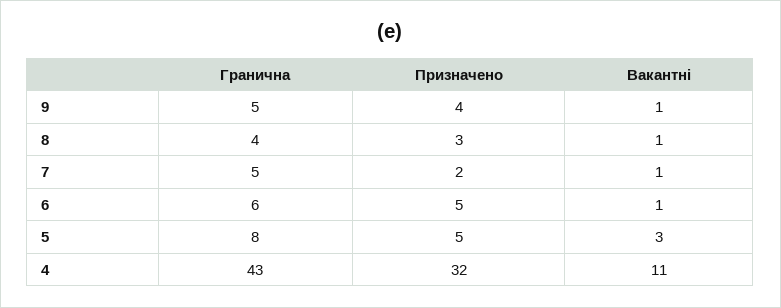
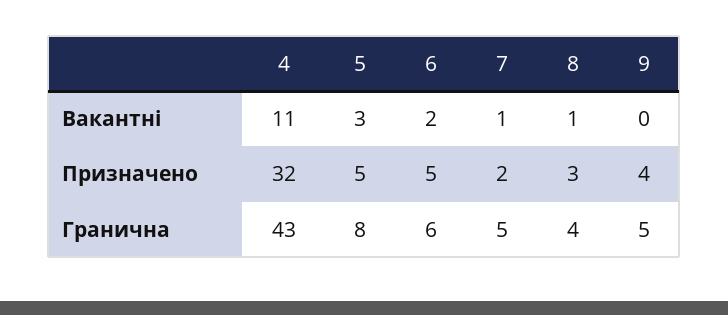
  {
    "Гранична": {
      "9": 5,
      "8": 4,
      "7": 5,
      "6": 6,
      "5": 8,
      "4": 43
    },
    "Призначено": {
      "9": 4,
      "8": 3,
      "7": 2,
      "6": 5,
      "5": 5,
      "4": 32
    },
    "Вакантні": {
-     "9": 1,
+     "9": 0,
      "8": 1,
      "7": 1,
-     "6": 1,
+     "6": 2,
      "5": 3,
      "4": 11
    }
  }

